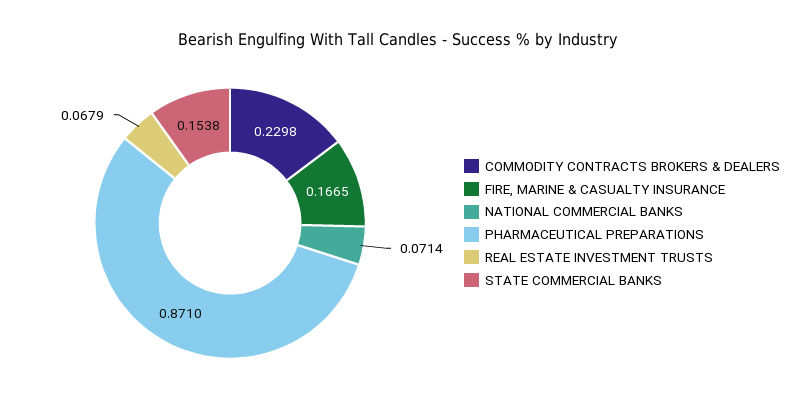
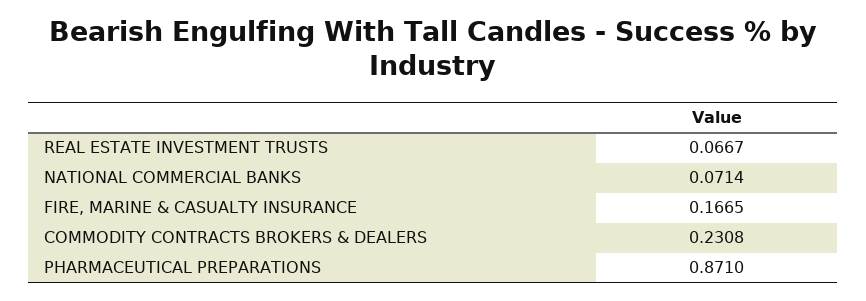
  {
-   "COMMODITY CONTRACTS BROKERS & DEALERS": 0.2298,
+   "COMMODITY CONTRACTS BROKERS & DEALERS": 0.2308,
    "FIRE, MARINE & CASUALTY INSURANCE": 0.1665,
    "NATIONAL COMMERCIAL BANKS": 0.0714,
    "PHARMACEUTICAL PREPARATIONS": 0.871,
-   "REAL ESTATE INVESTMENT TRUSTS": 0.0679,
+   "REAL ESTATE INVESTMENT TRUSTS": 0.0667
-   "STATE COMMERCIAL BANKS": 0.1538
  }

